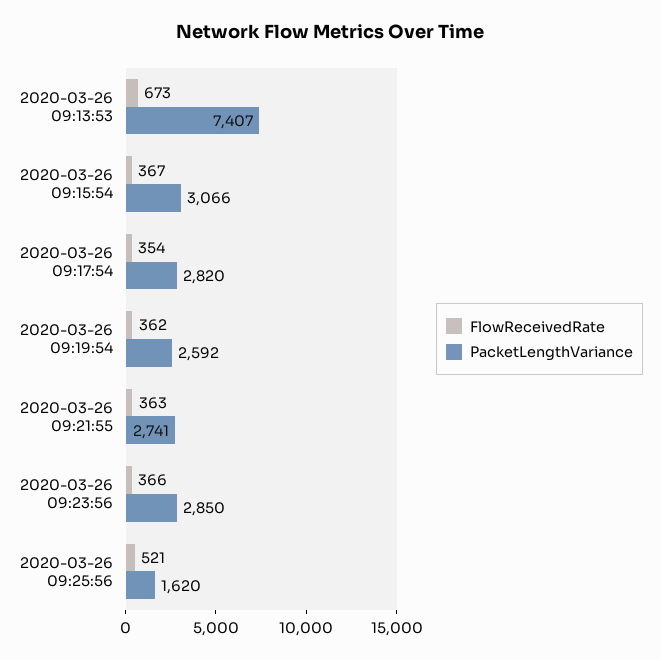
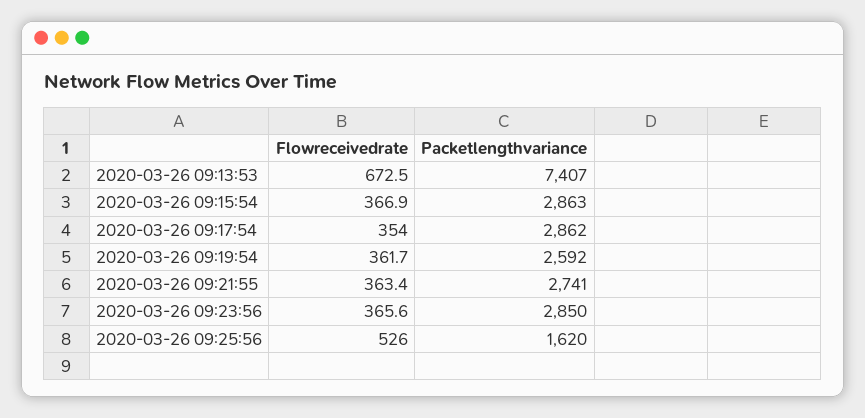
  {
    "FlowReceivedRate": {
      "2020-03-26 09:13:53": 672.5,
      "2020-03-26 09:15:54": 366.9,
      "2020-03-26 09:17:54": 354,
      "2020-03-26 09:19:54": 361.7,
      "2020-03-26 09:21:55": 363.4,
      "2020-03-26 09:23:56": 365.6,
-     "2020-03-26 09:25:56": 521
+     "2020-03-26 09:25:56": 526
    },
    "PacketLengthVariance": {
      "2020-03-26 09:13:53": 7407,
-     "2020-03-26 09:15:54": 3066,
+     "2020-03-26 09:15:54": 2863,
-     "2020-03-26 09:17:54": 2820,
+     "2020-03-26 09:17:54": 2862,
      "2020-03-26 09:19:54": 2592,
      "2020-03-26 09:21:55": 2741,
      "2020-03-26 09:23:56": 2850,
      "2020-03-26 09:25:56": 1620
    }
  }

